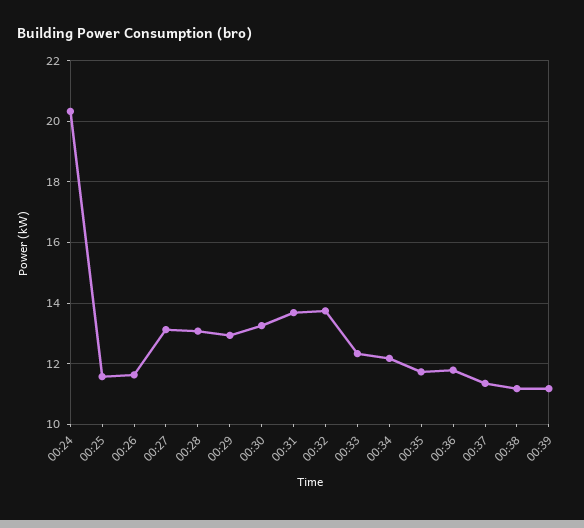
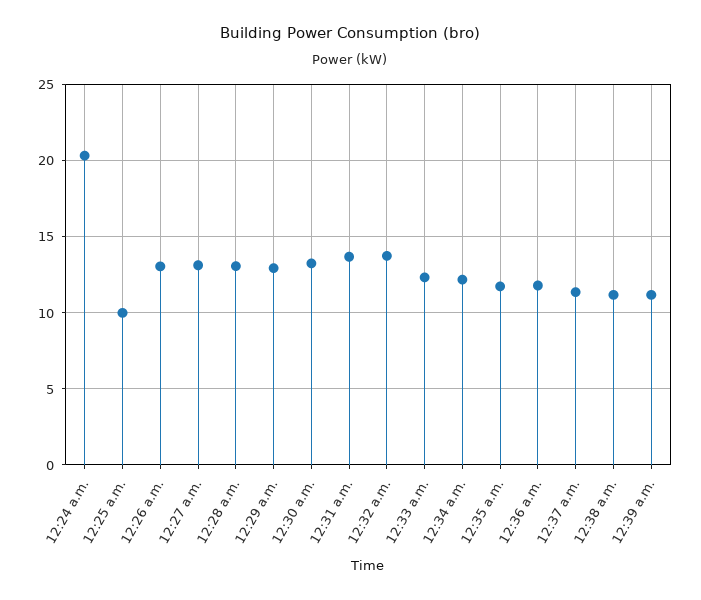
  {
    "00:24": 20.4,
-   "00:25": 11.6,
+   "00:25": 10,
-   "00:26": 11.6,
+   "00:26": 13,
    "00:27": 13.2,
    "00:28": 13,
    "00:29": 13,
    "00:30": 13.2,
    "00:31": 13.6,
    "00:32": 13.8,
    "00:33": 12.4,
    "00:34": 12.2,
    "00:35": 11.8,
    "00:36": 11.8,
    "00:37": 11.4,
    "00:38": 11.2,
    "00:39": 11.2
  }

